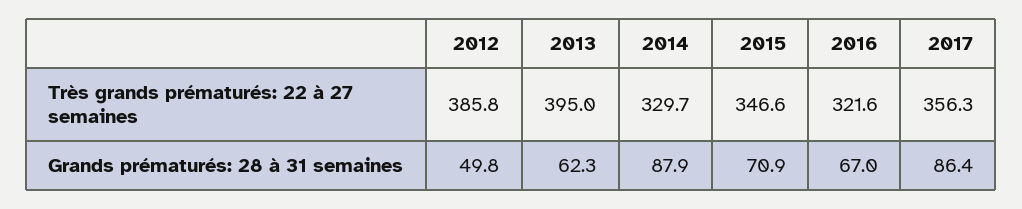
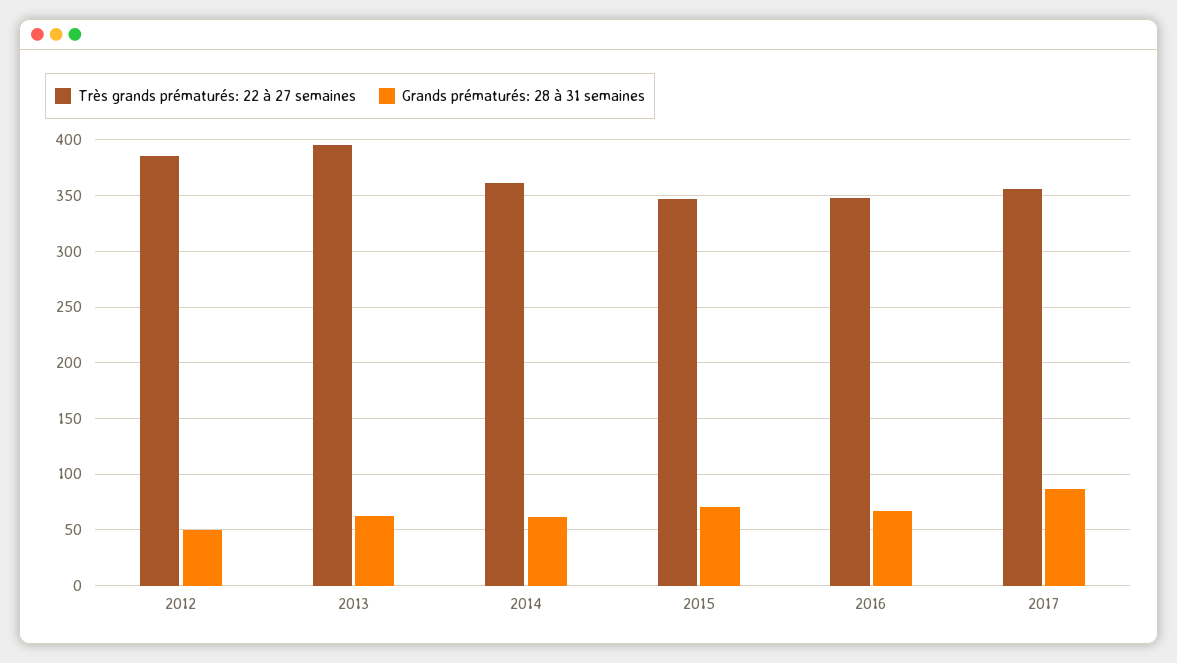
  {
    "Très grands prématurés: 22 à 27 semaines": {
      "2012": 385.8,
      "2013": 395,
-     "2014": 329.7,
+     "2014": 360,
      "2015": 346.6,
-     "2016": 321.6,
+     "2016": 350,
      "2017": 356.3
    },
    "Grands prématurés: 28 à 31 semaines": {
      "2012": 49.8,
      "2013": 62.3,
-     "2014": 87.9,
+     "2014": 60,
      "2015": 70.9,
      "2016": 67,
      "2017": 86.4
    }
  }

